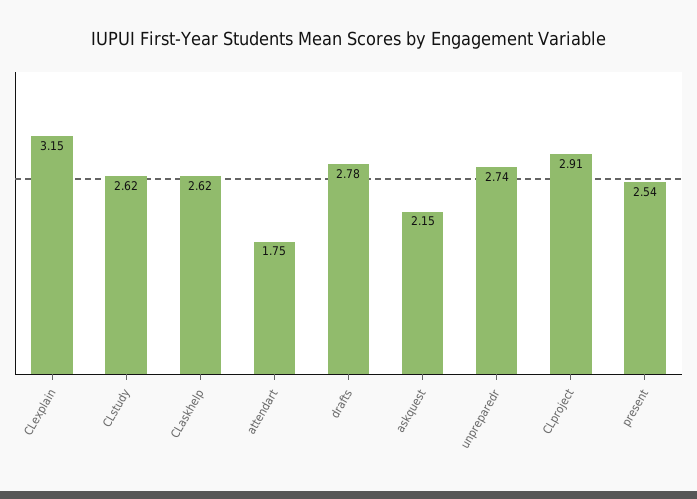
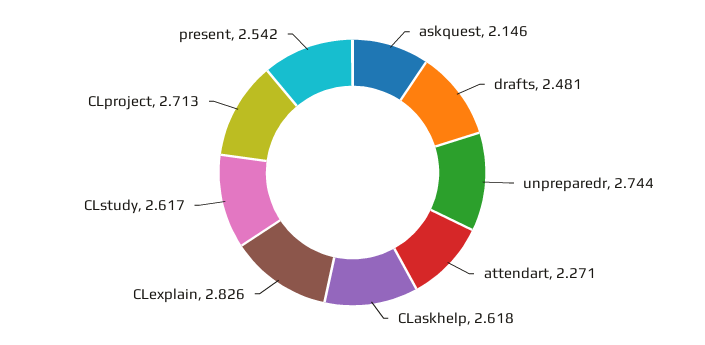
  {
-   "CLexplain": 3.15,
+   "CLexplain": 2.826,
    "CLstudy": 2.617,
    "CLaskhelp": 2.618,
-   "attendart": 1.75,
+   "attendart": 2.271,
-   "drafts": 2.78,
+   "drafts": 2.481,
    "askquest": 2.146,
    "unpreparedr": 2.744,
-   "CLproject": 2.91,
+   "CLproject": 2.713,
    "present": 2.542
  }

